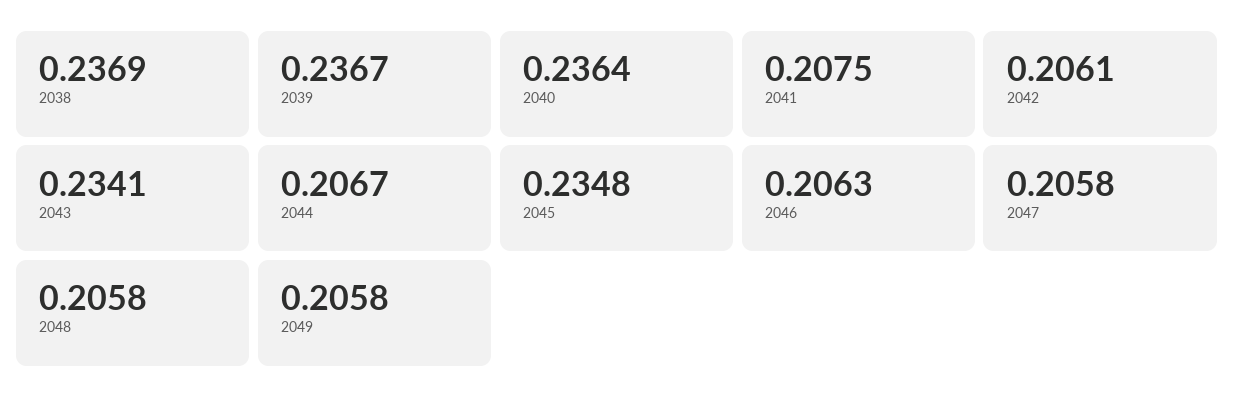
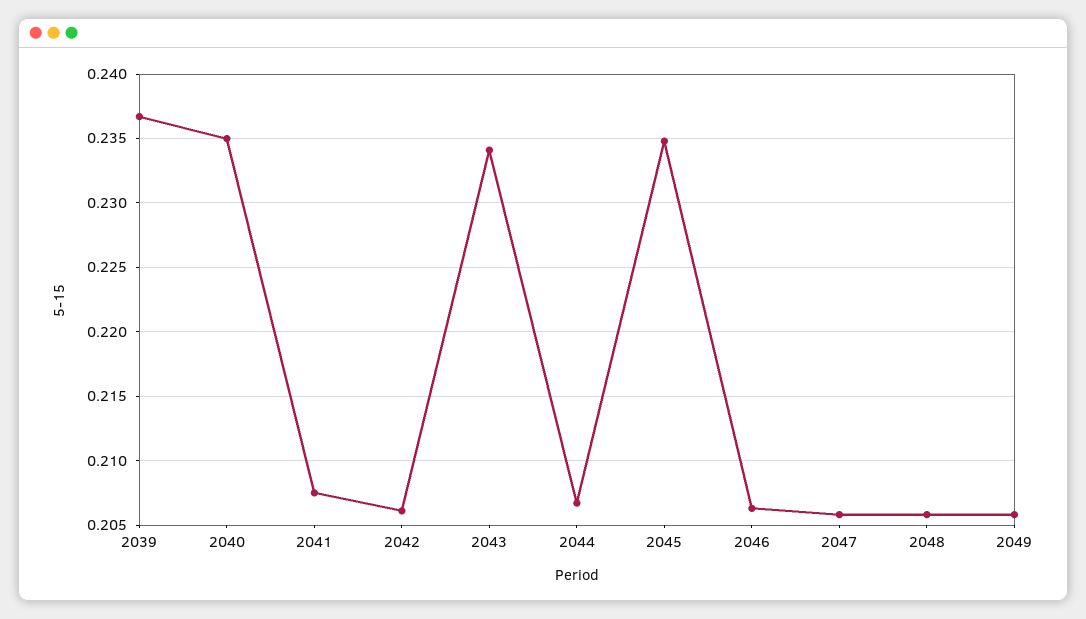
  {
-   "2038": 0.2369,
    "2039": 0.2367,
-   "2040": 0.2364,
+   "2040": 0.235,
    "2041": 0.2075,
    "2042": 0.2061,
    "2043": 0.2341,
    "2044": 0.2067,
    "2045": 0.2348,
    "2046": 0.2063,
    "2047": 0.2058,
    "2048": 0.2058,
    "2049": 0.2058
  }

